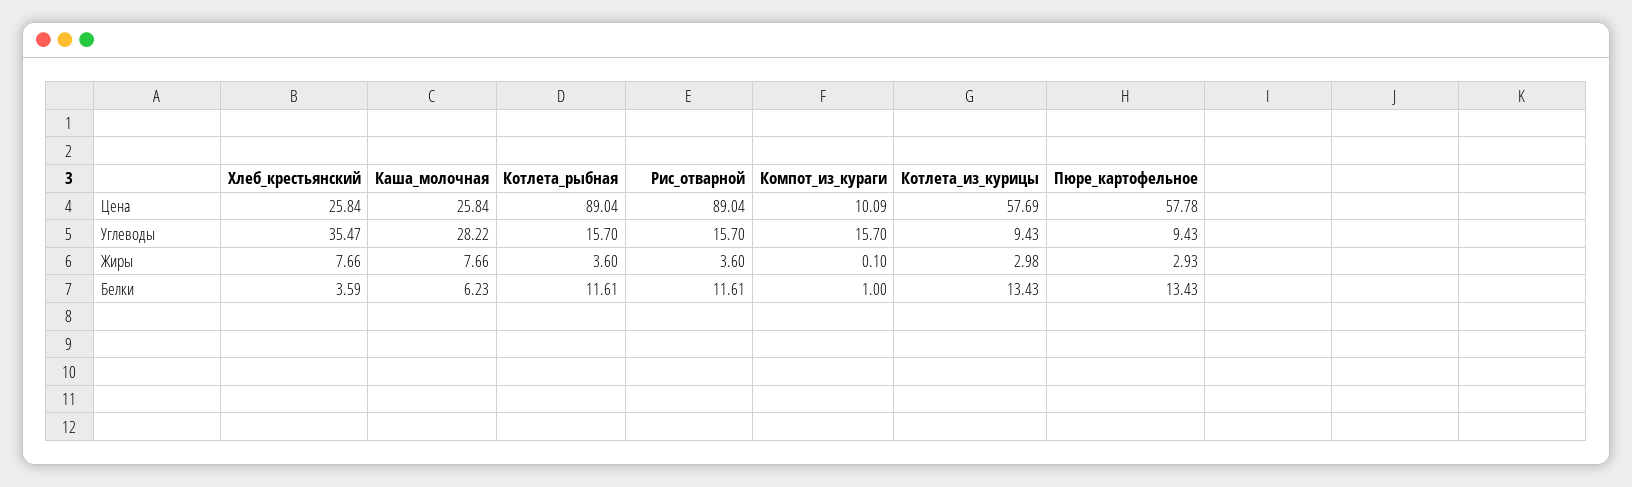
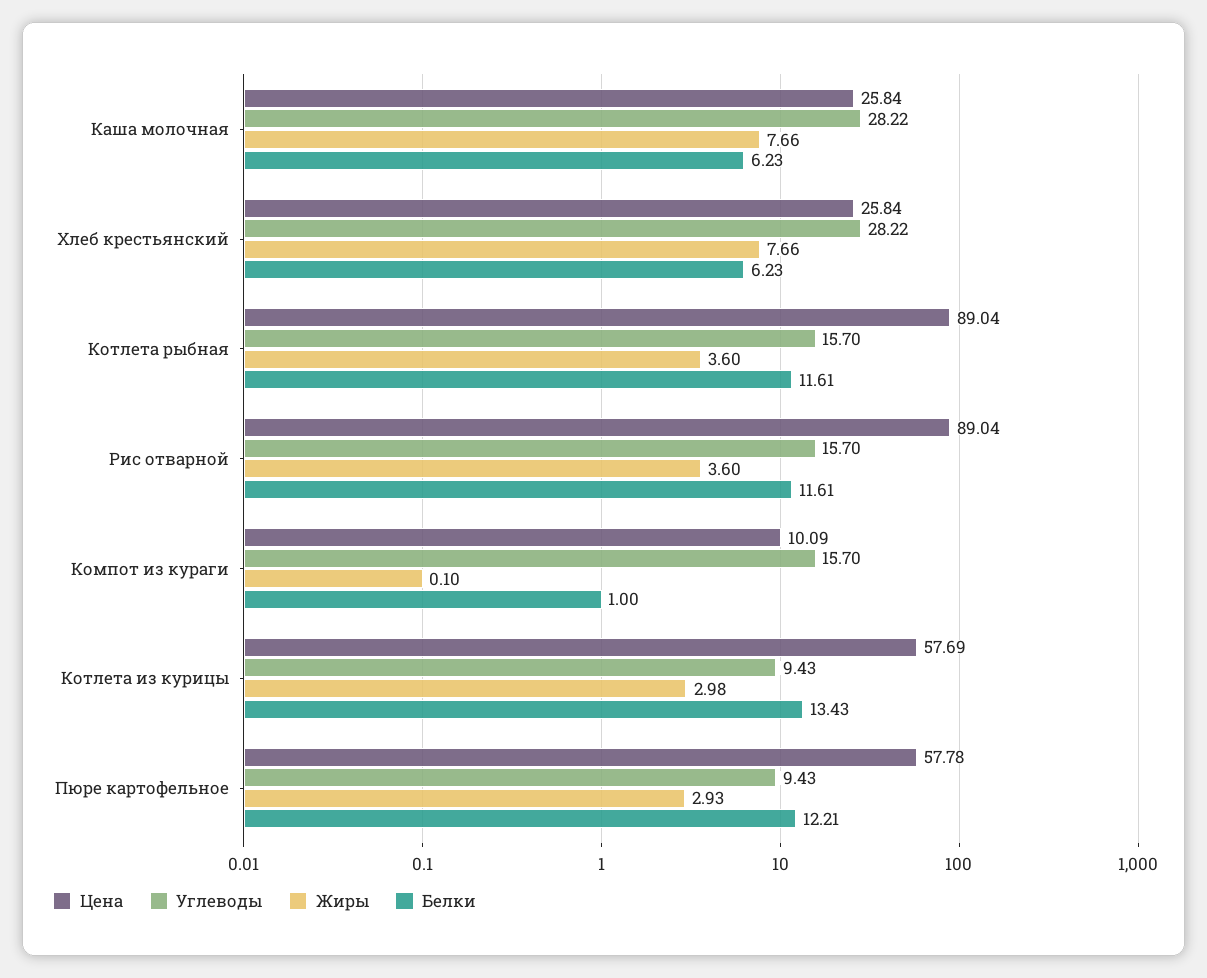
  {
    "Цена": {
      "Хлеб_крестьянский": 25.84,
      "Каша_молочная": 25.84,
      "Котлета_рыбная": 89.04,
      "Рис_отварной": 89.04,
      "Компот_из_кураги": 10.09,
      "Котлета_из_курицы": 57.69,
      "Пюре_картофельное": 57.78
    },
    "Углеводы": {
-     "Хлеб_крестьянский": 35.47,
+     "Хлеб_крестьянский": 28.22,
      "Каша_молочная": 28.22,
      "Котлета_рыбная": 15.7,
      "Рис_отварной": 15.7,
      "Компот_из_кураги": 15.7,
      "Котлета_из_курицы": 9.43,
      "Пюре_картофельное": 9.43
    },
    "Жиры": {
      "Хлеб_крестьянский": 7.66,
      "Каша_молочная": 7.66,
      "Котлета_рыбная": 3.6,
      "Рис_отварной": 3.6,
      "Компот_из_кураги": 0.1,
      "Котлета_из_курицы": 2.98,
      "Пюре_картофельное": 2.93
    },
    "Белки": {
-     "Хлеб_крестьянский": 3.59,
+     "Хлеб_крестьянский": 6.23,
      "Каша_молочная": 6.23,
      "Котлета_рыбная": 11.61,
      "Рис_отварной": 11.61,
      "Компот_из_кураги": 1,
      "Котлета_из_курицы": 13.43,
-     "Пюре_картофельное": 13.43
+     "Пюре_картофельное": 12.21
    }
  }

